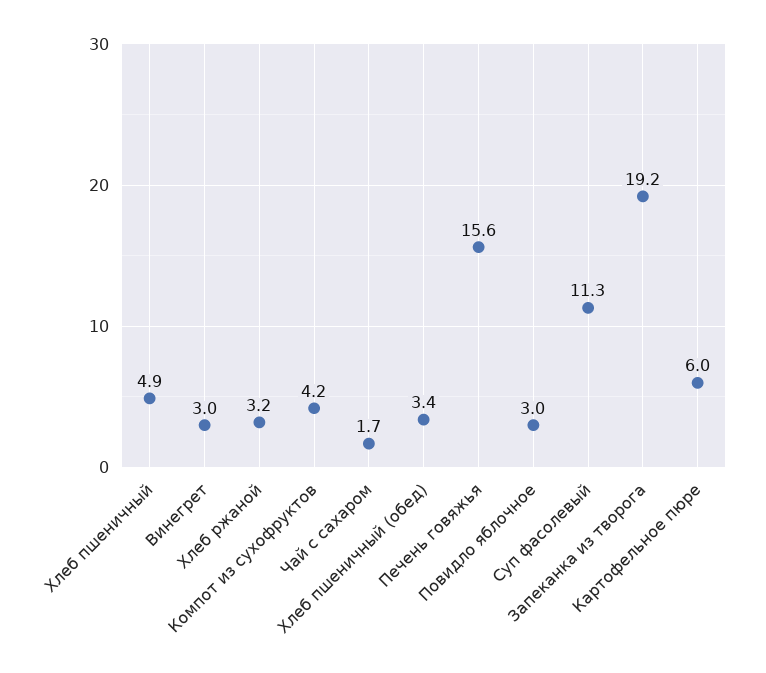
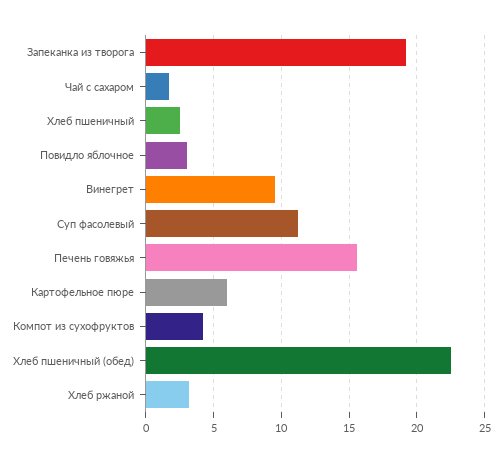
  {
-   "Хлеб пшеничный": 4.9,
+   "Хлеб пшеничный": 2.5,
-   "Винегрет": 3,
+   "Винегрет": 9.5,
    "Хлеб ржаной": 3.2,
    "Компот из сухофруктов": 4.2,
    "Чай с сахаром": 1.7,
-   "Хлеб пшеничный (обед)": 3.4,
+   "Хлеб пшеничный (обед)": 22.5,
    "Печень говяжья": 15.6,
    "Повидло яблочное": 3,
    "Суп фасолевый": 11.3,
    "Запеканка из творога": 19.2,
    "Картофельное пюре": 6
  }

